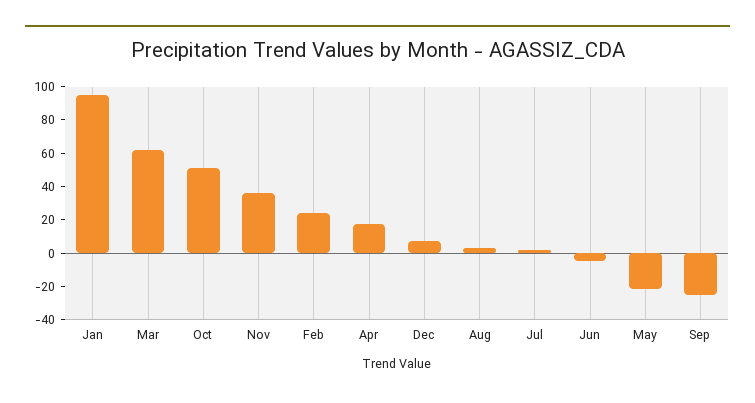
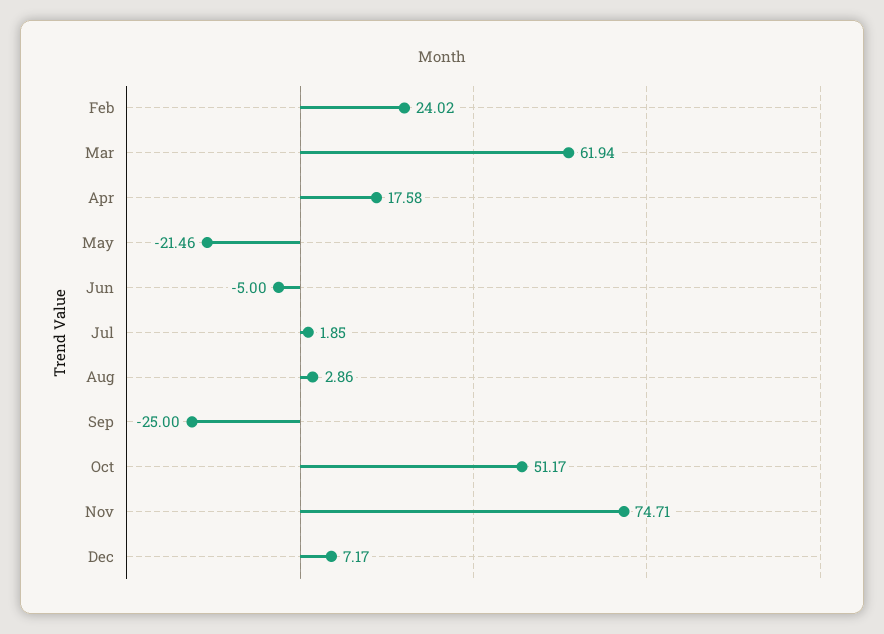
  {
-   "Jan": 95,
    "Mar": 61.94,
    "Oct": 51.17,
-   "Nov": 35,
+   "Nov": 74.71,
    "Feb": 24.02,
    "Apr": 17.58,
    "Dec": 7.17,
    "Aug": 2.86,
    "Jul": 1.85,
    "Jun": -5,
    "May": -21.46,
    "Sep": -25
  }

